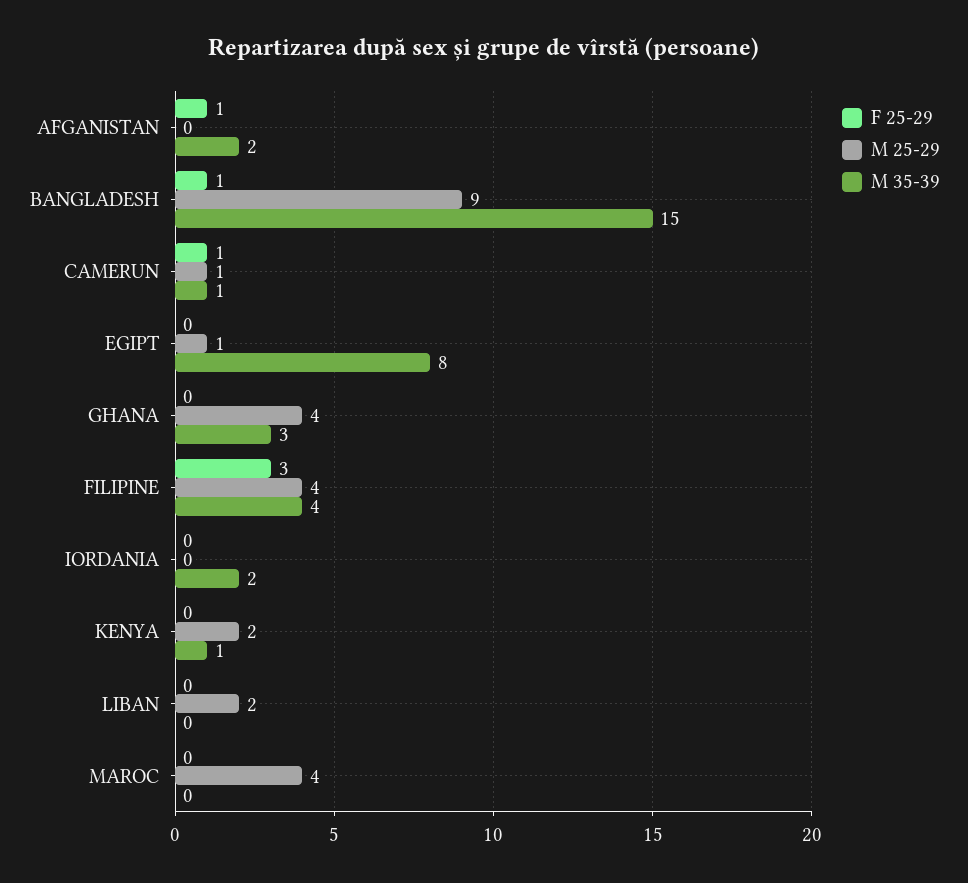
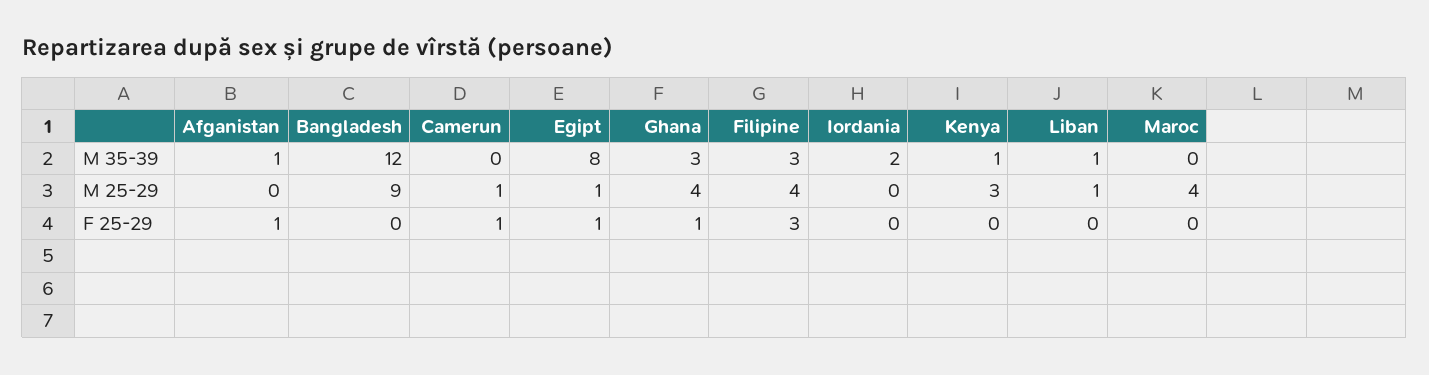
  {
    "F 25-29": {
      "AFGANISTAN": 1,
-     "BANGLADESH": 1,
+     "BANGLADESH": 0,
      "CAMERUN": 1,
-     "EGIPT": 0,
+     "EGIPT": 1,
-     "GHANA": 0,
+     "GHANA": 1,
      "FILIPINE": 3,
      "IORDANIA": 0,
      "KENYA": 0,
      "LIBAN": 0,
      "MAROC": 0
    },
    "M 25-29": {
      "AFGANISTAN": 0,
      "BANGLADESH": 9,
      "CAMERUN": 1,
      "EGIPT": 1,
      "GHANA": 4,
      "FILIPINE": 4,
      "IORDANIA": 0,
-     "KENYA": 2,
+     "KENYA": 3,
-     "LIBAN": 2,
+     "LIBAN": 1,
      "MAROC": 4
    },
    "M 35-39": {
-     "AFGANISTAN": 2,
+     "AFGANISTAN": 1,
-     "BANGLADESH": 15,
+     "BANGLADESH": 12,
-     "CAMERUN": 1,
+     "CAMERUN": 0,
      "EGIPT": 8,
      "GHANA": 3,
-     "FILIPINE": 4,
+     "FILIPINE": 3,
      "IORDANIA": 2,
      "KENYA": 1,
-     "LIBAN": 0,
+     "LIBAN": 1,
      "MAROC": 0
    }
  }

